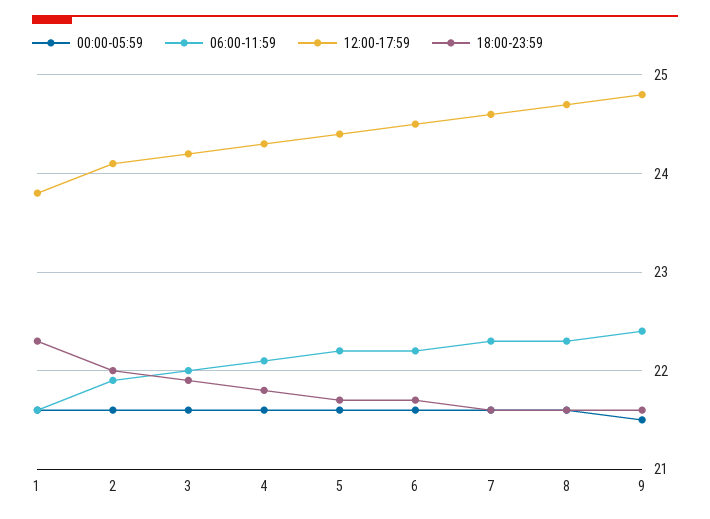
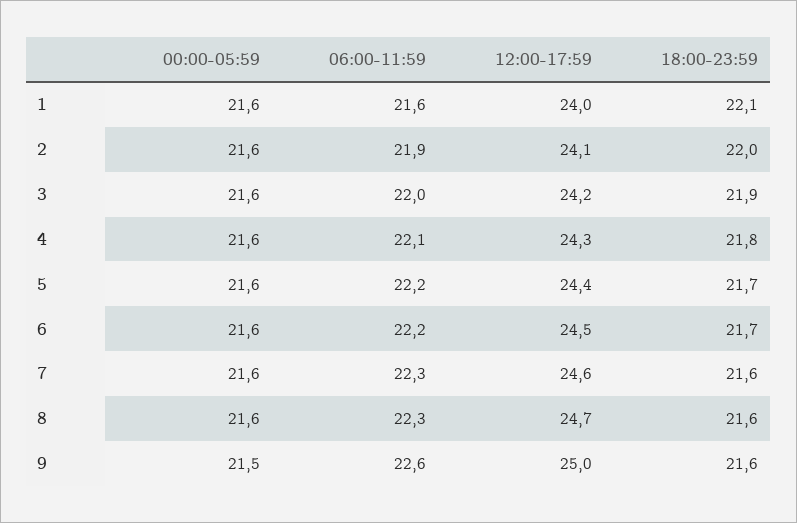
  {
    "00:00-05:59": {
      "1": 21.6,
      "2": 21.6,
      "3": 21.6,
      "4": 21.6,
      "5": 21.6,
      "6": 21.6,
      "7": 21.6,
      "8": 21.6,
      "9": 21.5
    },
    "06:00-11:59": {
      "1": 21.6,
      "2": 21.9,
      "3": 22,
      "4": 22.1,
      "5": 22.2,
      "6": 22.2,
      "7": 22.3,
      "8": 22.3,
-     "9": 22.4
+     "9": 22.6
    },
    "12:00-17:59": {
-     "1": 23.8,
+     "1": 24,
      "2": 24.1,
      "3": 24.2,
      "4": 24.3,
      "5": 24.4,
      "6": 24.5,
      "7": 24.6,
      "8": 24.7,
-     "9": 24.8
+     "9": 25
    },
    "18:00-23:59": {
-     "1": 22.3,
+     "1": 22.1,
      "2": 22,
      "3": 21.9,
      "4": 21.8,
      "5": 21.7,
      "6": 21.7,
      "7": 21.6,
      "8": 21.6,
      "9": 21.6
    }
  }

